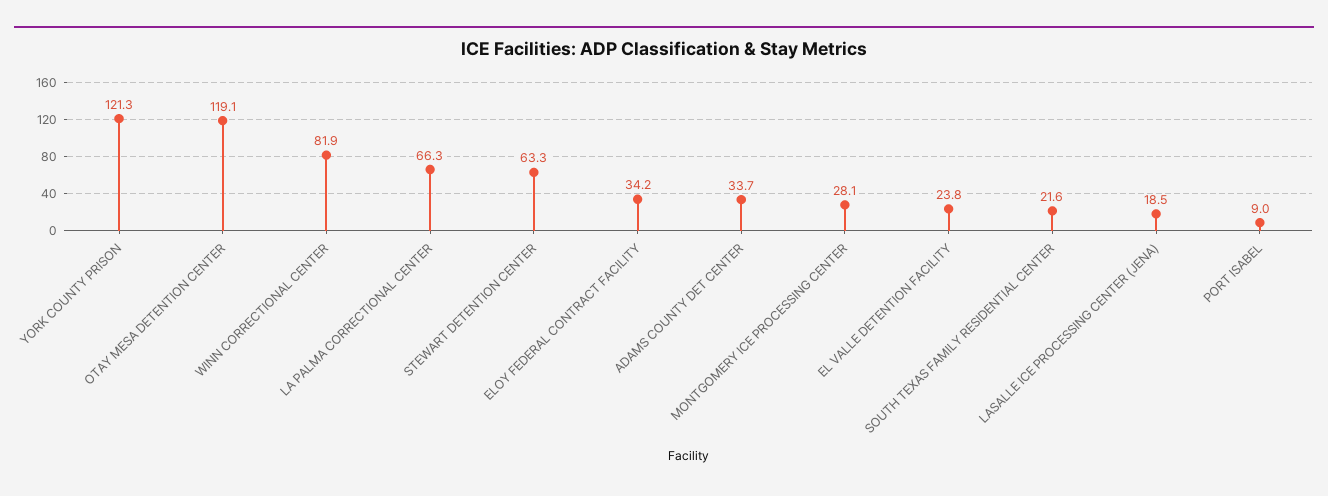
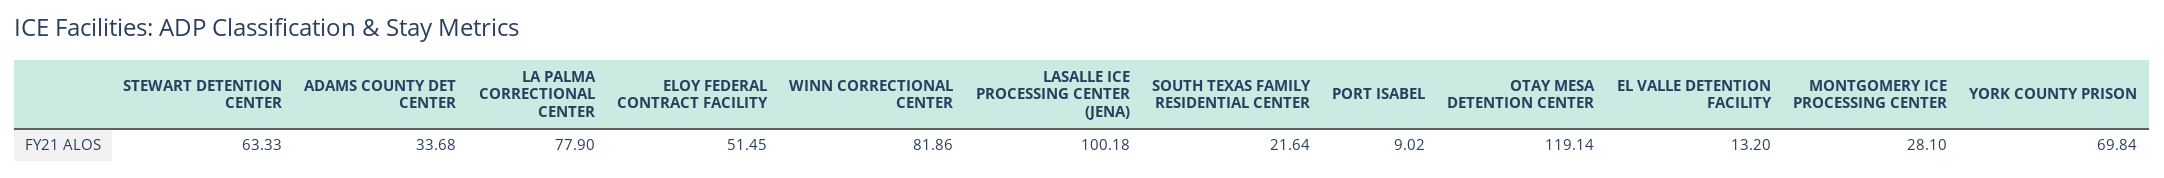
  {
-   "YORK COUNTY PRISON": 121.3,
+   "YORK COUNTY PRISON": 69.84,
    "OTAY MESA DETENTION CENTER": 119.14,
    "WINN CORRECTIONAL CENTER": 81.86,
-   "LA PALMA CORRECTIONAL CENTER": 66.3,
+   "LA PALMA CORRECTIONAL CENTER": 77.9,
    "STEWART DETENTION CENTER": 63.33,
-   "ELOY FEDERAL CONTRACT FACILITY": 34.2,
+   "ELOY FEDERAL CONTRACT FACILITY": 51.45,
    "ADAMS COUNTY DET CENTER": 33.68,
    "MONTGOMERY ICE PROCESSING CENTER": 28.1,
-   "EL VALLE DETENTION FACILITY": 23.8,
+   "EL VALLE DETENTION FACILITY": 13.2,
    "SOUTH TEXAS FAMILY RESIDENTIAL CENTER": 21.64,
-   "LASALLE ICE PROCESSING CENTER (JENA)": 18.5,
+   "LASALLE ICE PROCESSING CENTER (JENA)": 100.18,
    "PORT ISABEL": 9.02
  }

